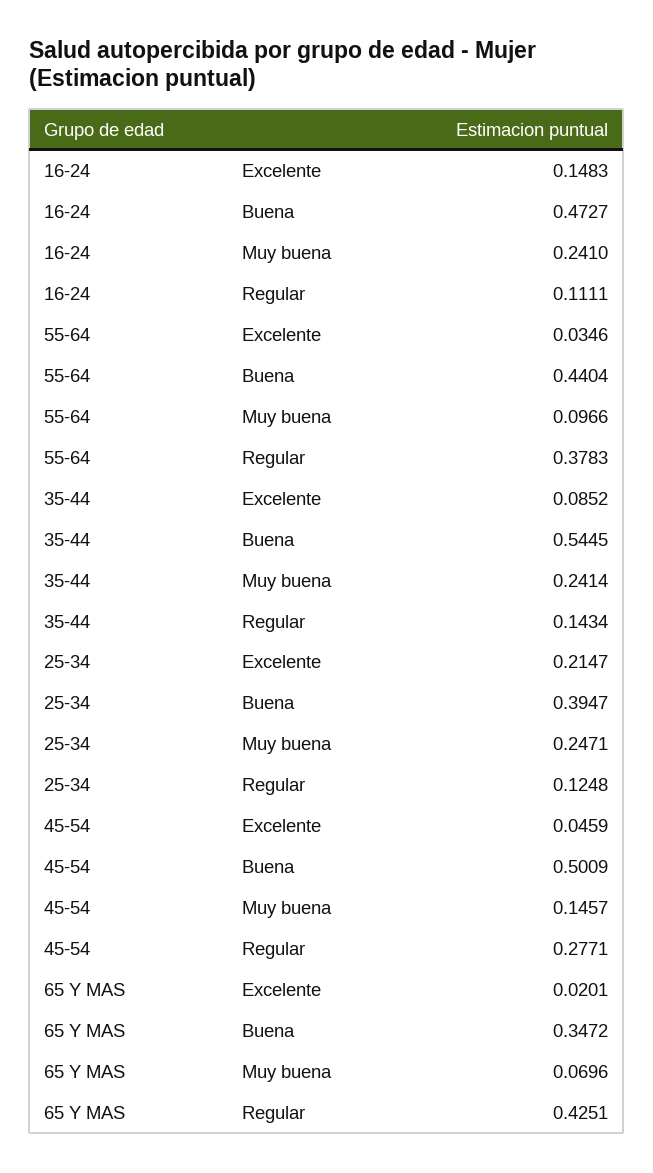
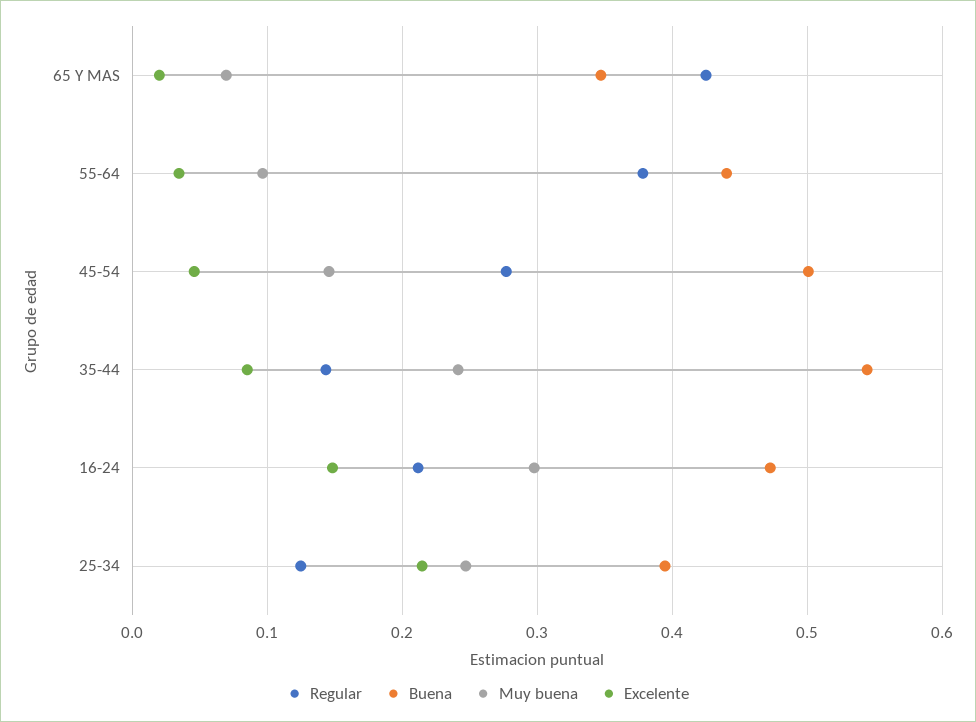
  {
    "Excelente": {
      "16-24": 0.1483,
      "55-64": 0.0346,
      "35-44": 0.0852,
      "25-34": 0.2147,
      "45-54": 0.0459,
      "65 Y MAS": 0.0201
    },
    "Buena": {
      "16-24": 0.4727,
      "55-64": 0.4404,
      "35-44": 0.5445,
      "25-34": 0.3947,
      "45-54": 0.5009,
      "65 Y MAS": 0.3472
    },
    "Muy buena": {
-     "16-24": 0.241,
+     "16-24": 0.3,
      "55-64": 0.0966,
      "35-44": 0.2414,
      "25-34": 0.2471,
      "45-54": 0.1457,
      "65 Y MAS": 0.0696
    },
    "Regular": {
-     "16-24": 0.1111,
+     "16-24": 0.21,
      "55-64": 0.3783,
      "35-44": 0.1434,
      "25-34": 0.1248,
      "45-54": 0.2771,
      "65 Y MAS": 0.4251
    }
  }

